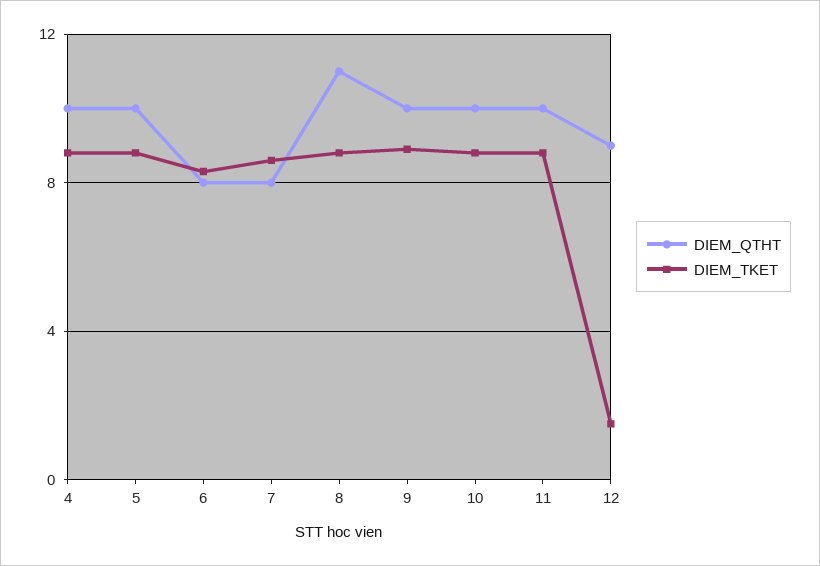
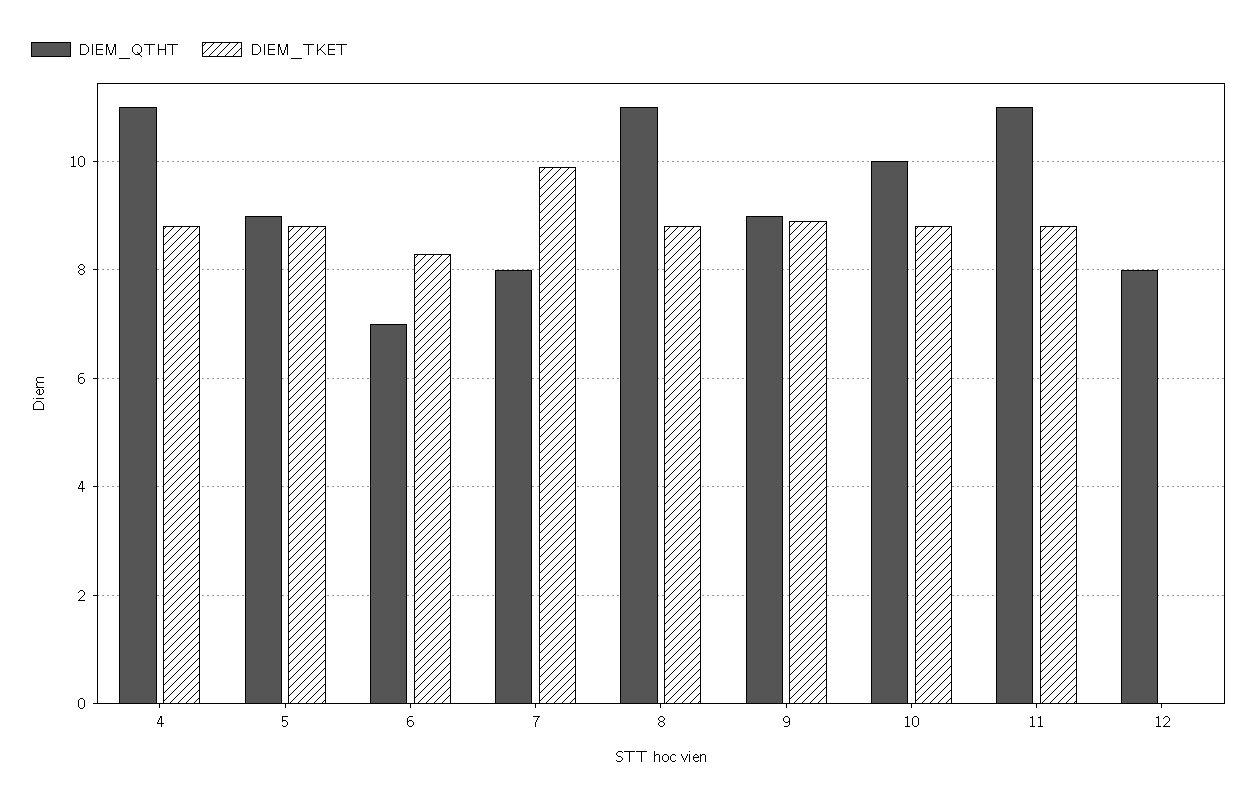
  {
    "DIEM_QTHT": {
-     "4": 10,
+     "4": 11,
-     "5": 10,
+     "5": 9,
-     "6": 8,
+     "6": 7,
      "7": 8,
      "8": 11,
-     "9": 10,
+     "9": 9,
      "10": 10,
-     "11": 10,
+     "11": 11,
-     "12": 9
+     "12": 8
    },
    "DIEM_TKET": {
      "4": 9,
      "5": 9,
      "6": 8.5,
-     "7": 8.5,
+     "7": 10,
      "8": 9,
      "9": 9,
      "10": 9,
      "11": 9,
-     "12": 1.5
+     "12": 0
    }
  }

